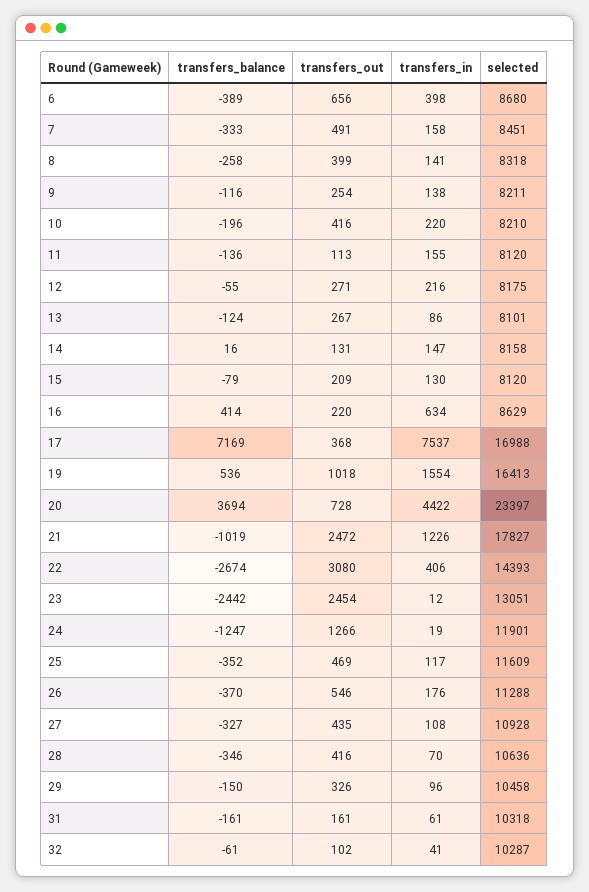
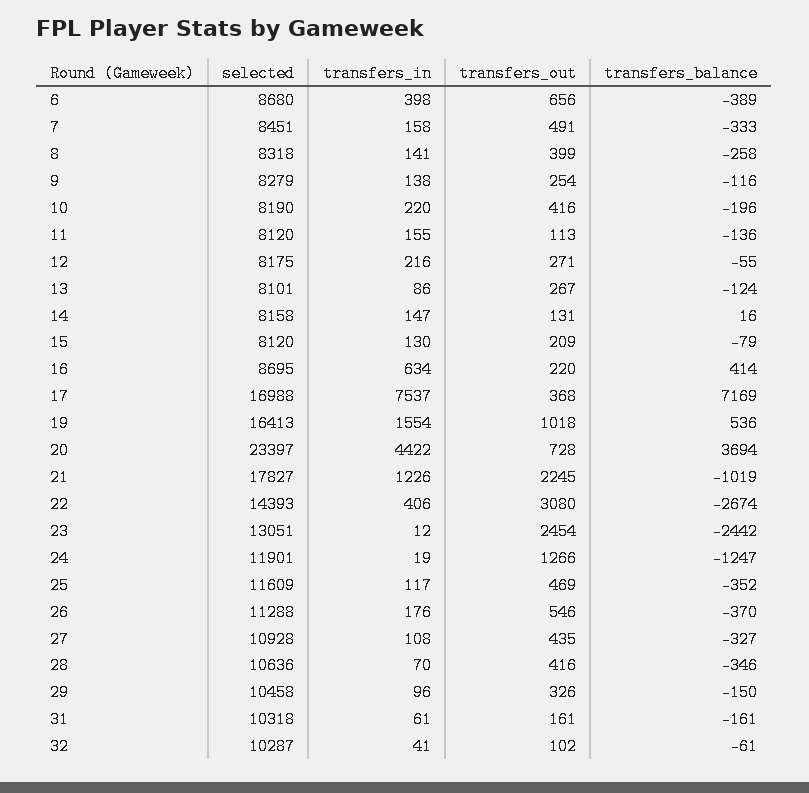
  {
    "transfers_balance": {
      "6": -389,
      "7": -333,
      "8": -258,
      "9": -116,
      "10": -196,
      "11": -136,
      "12": -55,
      "13": -124,
      "14": 16,
      "15": -79,
      "16": 414,
      "17": 7169,
      "19": 536,
      "20": 3694,
      "21": -1019,
      "22": -2674,
      "23": -2442,
      "24": -1247,
      "25": -352,
      "26": -370,
      "27": -327,
      "28": -346,
      "29": -150,
      "31": -161,
      "32": -61
    },
    "transfers_out": {
      "6": 656,
      "7": 491,
      "8": 399,
      "9": 254,
      "10": 416,
      "11": 113,
      "12": 271,
      "13": 267,
      "14": 131,
      "15": 209,
      "16": 220,
      "17": 368,
      "19": 1018,
      "20": 728,
-     "21": 2472,
+     "21": 2245,
      "22": 3080,
      "23": 2454,
      "24": 1266,
      "25": 469,
      "26": 546,
      "27": 435,
      "28": 416,
      "29": 326,
      "31": 161,
      "32": 102
    },
    "transfers_in": {
      "6": 398,
      "7": 158,
      "8": 141,
      "9": 138,
      "10": 220,
      "11": 155,
      "12": 216,
      "13": 86,
      "14": 147,
      "15": 130,
      "16": 634,
      "17": 7537,
      "19": 1554,
      "20": 4422,
      "21": 1226,
      "22": 406,
      "23": 12,
      "24": 19,
      "25": 117,
      "26": 176,
      "27": 108,
      "28": 70,
      "29": 96,
      "31": 61,
      "32": 41
    },
    "selected": {
      "6": 8680,
      "7": 8451,
      "8": 8318,
-     "9": 8211,
+     "9": 8279,
-     "10": 8210,
+     "10": 8190,
      "11": 8120,
      "12": 8175,
      "13": 8101,
      "14": 8158,
      "15": 8120,
-     "16": 8629,
+     "16": 8695,
      "17": 16988,
      "19": 16413,
      "20": 23397,
      "21": 17827,
      "22": 14393,
      "23": 13051,
      "24": 11901,
      "25": 11609,
      "26": 11288,
      "27": 10928,
      "28": 10636,
      "29": 10458,
      "31": 10318,
      "32": 10287
    }
  }

